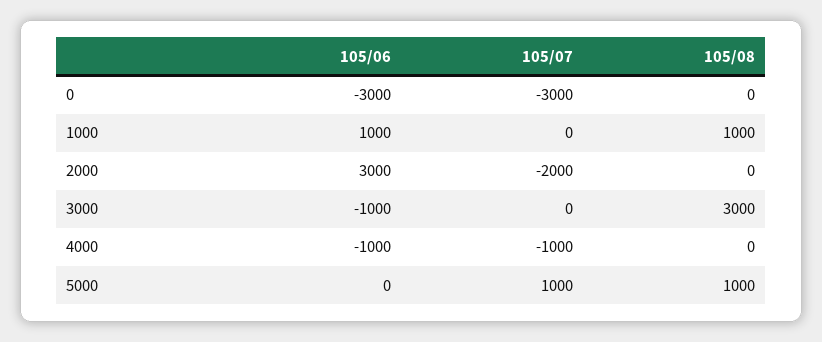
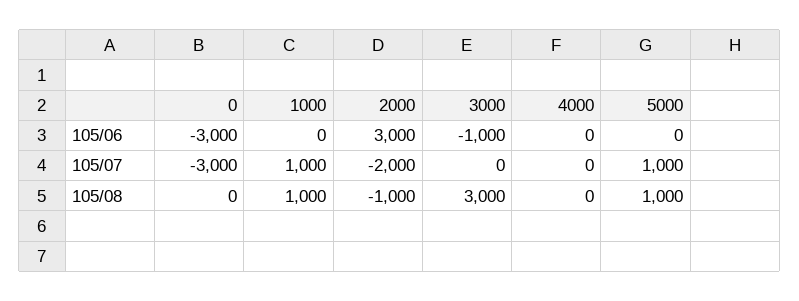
  {
    "105/06": {
      "0": -3000,
-     "1000": 1000,
+     "1000": 0,
      "2000": 3000,
      "3000": -1000,
-     "4000": -1000,
+     "4000": 0,
      "5000": 0
    },
    "105/07": {
      "0": -3000,
-     "1000": 0,
+     "1000": 1000,
      "2000": -2000,
      "3000": 0,
-     "4000": -1000,
+     "4000": 0,
      "5000": 1000
    },
    "105/08": {
      "0": 0,
      "1000": 1000,
-     "2000": 0,
+     "2000": -1000,
      "3000": 3000,
      "4000": 0,
      "5000": 1000
    }
  }

